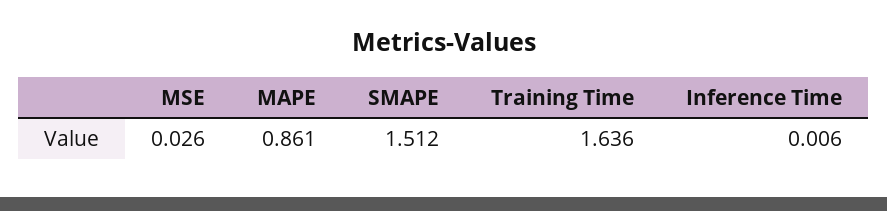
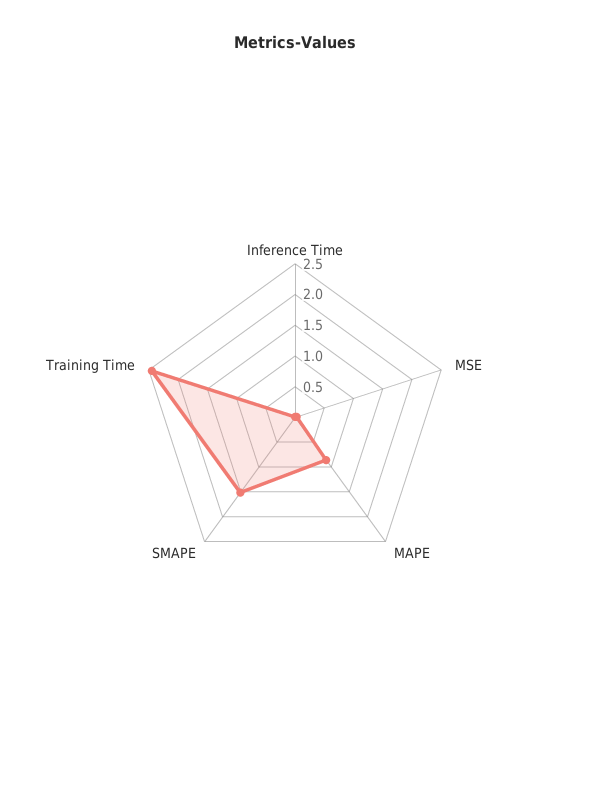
  {
    "MSE": 0.026,
    "MAPE": 0.861,
    "SMAPE": 1.512,
-   "Training Time": 1.636,
+   "Training Time": 2.5,
    "Inference Time": 0.006
  }

